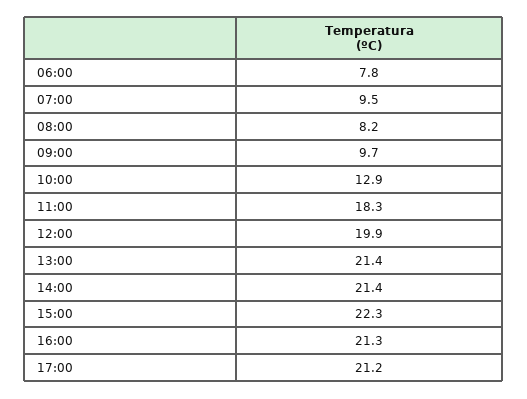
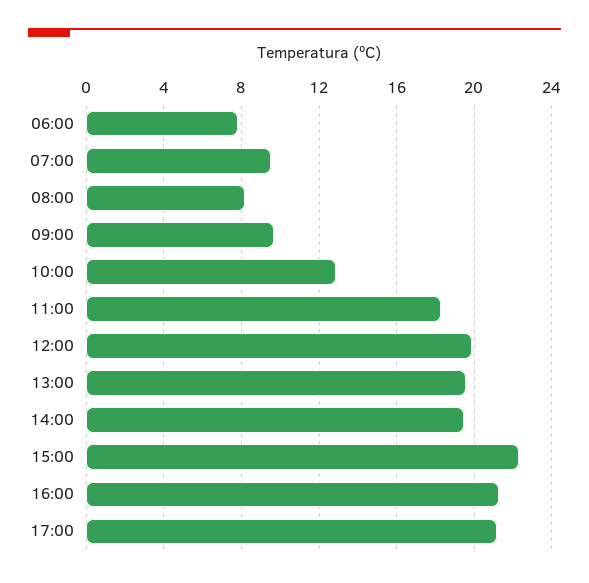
  {
    "06:00": 7.8,
    "07:00": 9.5,
    "08:00": 8.2,
    "09:00": 9.7,
    "10:00": 12.9,
    "11:00": 18.3,
    "12:00": 19.9,
-   "13:00": 21.4,
+   "13:00": 19.5,
-   "14:00": 21.4,
+   "14:00": 19.5,
    "15:00": 22.3,
    "16:00": 21.3,
    "17:00": 21.2
  }

